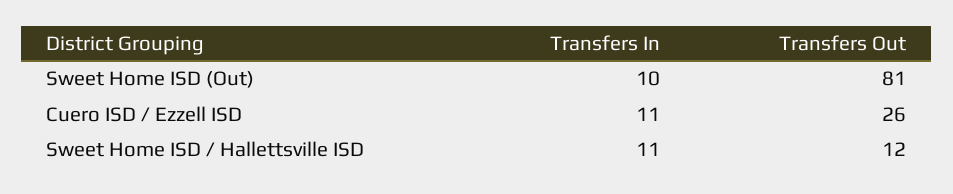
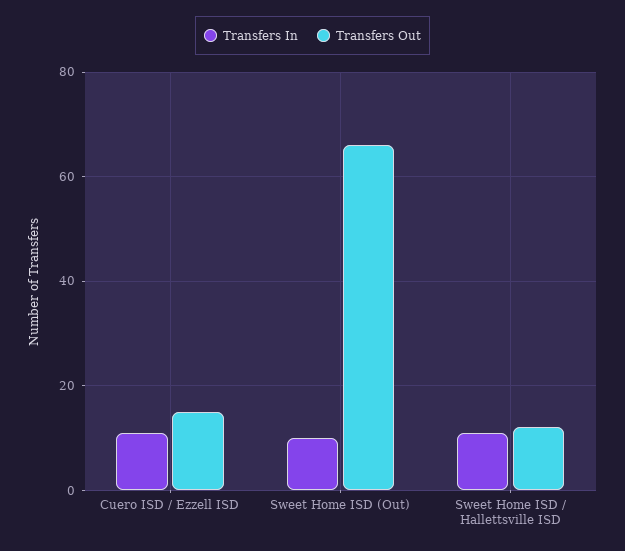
  {
    "Transfers In": {
      "Sweet Home ISD (Out)": 10,
      "Cuero ISD / Ezzell ISD": 11,
      "Sweet Home ISD / Hallettsville ISD": 11
    },
    "Transfers Out": {
-     "Sweet Home ISD (Out)": 81,
+     "Sweet Home ISD (Out)": 65,
-     "Cuero ISD / Ezzell ISD": 26,
+     "Cuero ISD / Ezzell ISD": 15,
      "Sweet Home ISD / Hallettsville ISD": 12
    }
  }

